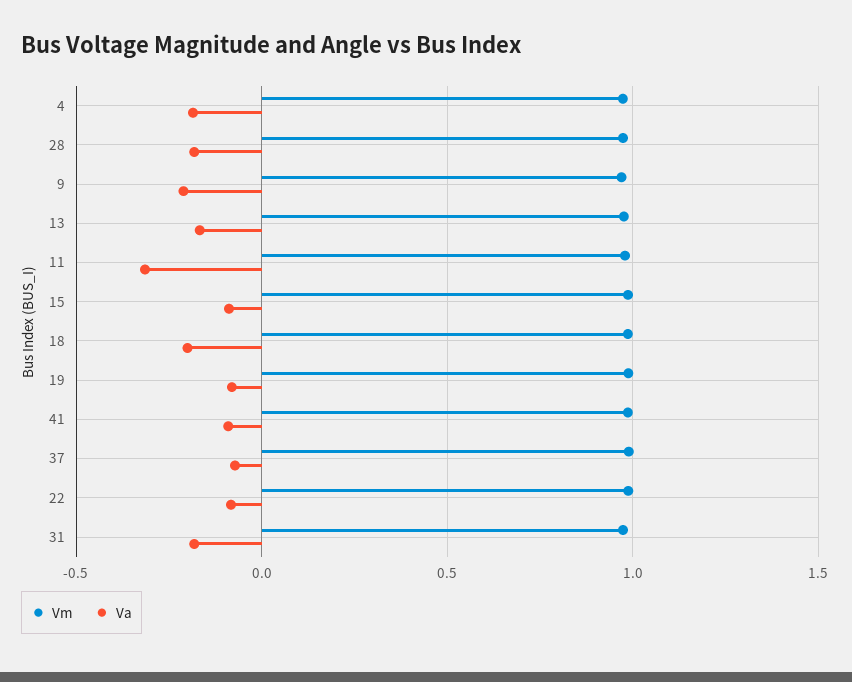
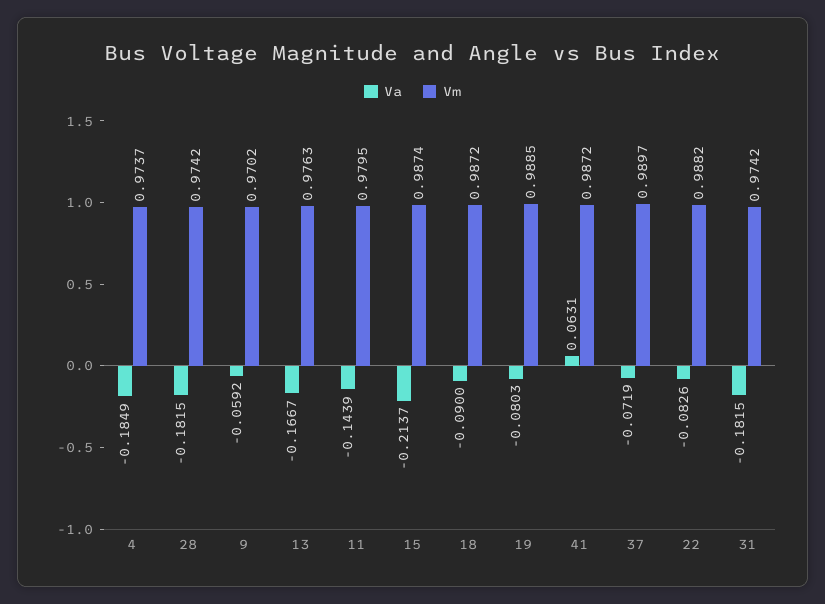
  {
    "Vm": {
      "4": 0.9737,
      "28": 0.9742,
      "9": 0.9702,
      "13": 0.9763,
      "11": 0.9795,
      "15": 0.9874,
      "18": 0.9872,
      "19": 0.9885,
      "41": 0.9872,
      "37": 0.9897,
      "22": 0.9882,
      "31": 0.9742
    },
    "Va": {
      "4": -0.1849,
      "28": -0.1815,
-     "9": -0.2,
+     "9": -0.0592,
      "13": -0.1667,
-     "11": -0.3,
+     "11": -0.1439,
-     "15": -0.1,
+     "15": -0.2137,
-     "18": -0.2,
+     "18": -0.09,
      "19": -0.0803,
-     "41": -0.1,
+     "41": 0.0631,
      "37": -0.0719,
      "22": -0.0826,
      "31": -0.1815
    }
  }

